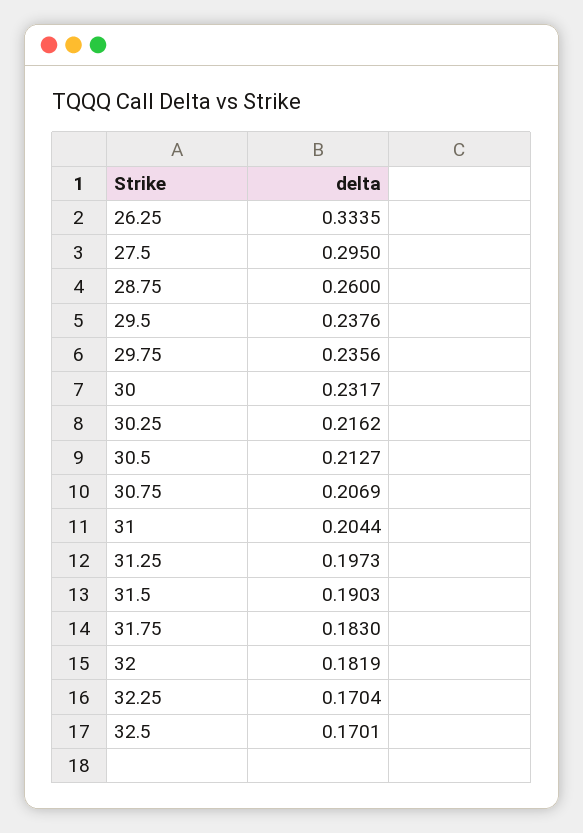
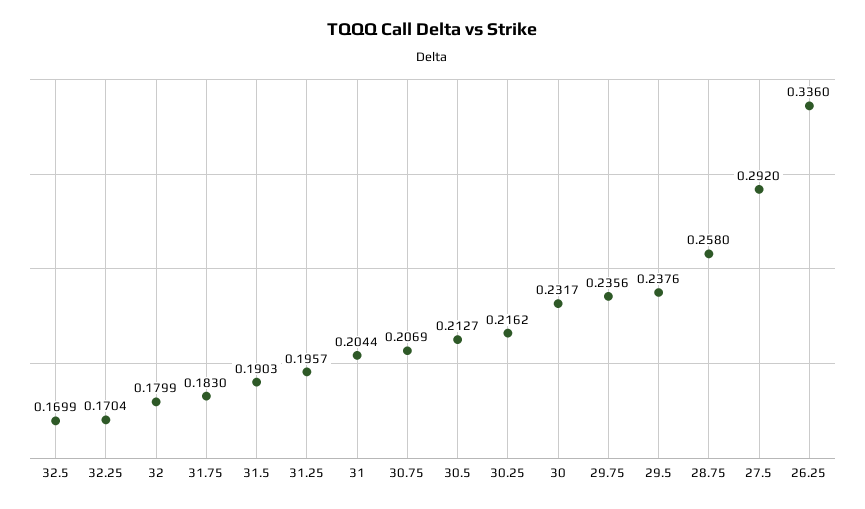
  {
-   "26.25": 0.3335,
+   "26.25": 0.336,
-   "27.5": 0.295,
+   "27.5": 0.292,
-   "28.75": 0.26,
+   "28.75": 0.258,
    "29.5": 0.2376,
    "29.75": 0.2356,
    "30": 0.2317,
    "30.25": 0.2162,
    "30.5": 0.2127,
    "30.75": 0.2069,
    "31": 0.2044,
-   "31.25": 0.1973,
+   "31.25": 0.1957,
    "31.5": 0.1903,
    "31.75": 0.183,
-   "32": 0.1819,
+   "32": 0.1799,
    "32.25": 0.1704,
-   "32.5": 0.1701
+   "32.5": 0.1699
  }

